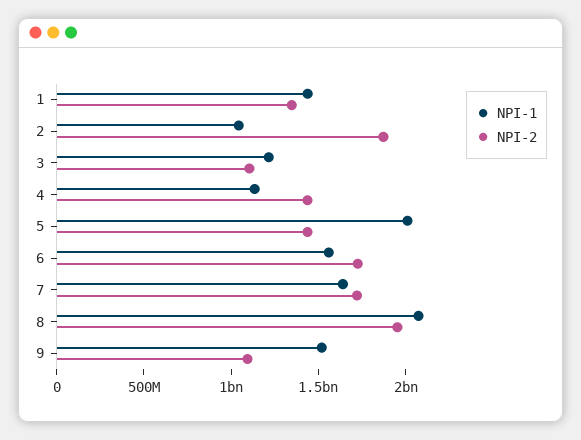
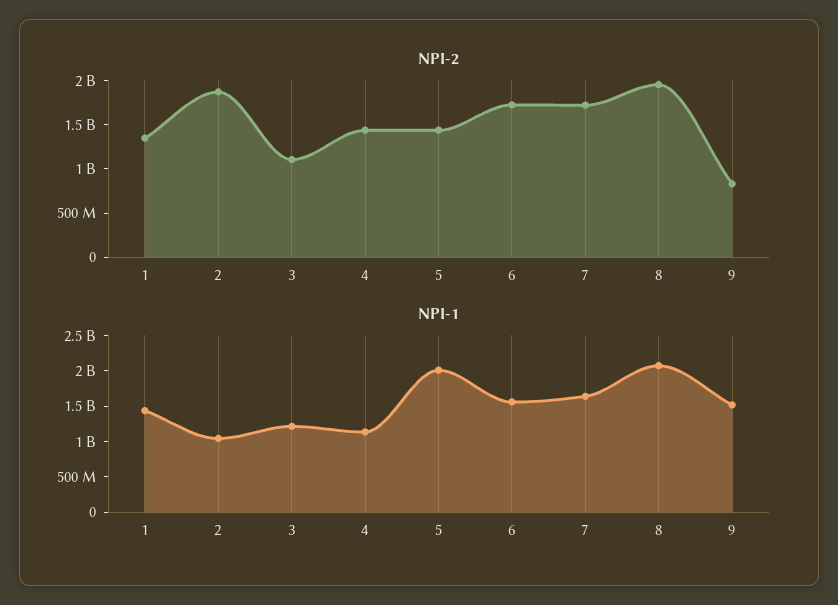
  {
    "NPI-1": {
      "1": 1400000000,
      "2": 1000000000,
      "3": 1200000000,
      "4": 1100000000,
      "5": 2000000000,
      "6": 1600000000,
      "7": 1600000000,
      "8": 2100000000,
      "9": 1500000000
    },
    "NPI-2": {
      "1": 1300000000,
      "2": 1900000000,
      "3": 1100000000,
      "4": 1400000000,
      "5": 1400000000,
      "6": 1700000000,
      "7": 1700000000,
      "8": 2000000000,
-     "9": 1100000000
+     "9": 800000000
    }
  }

